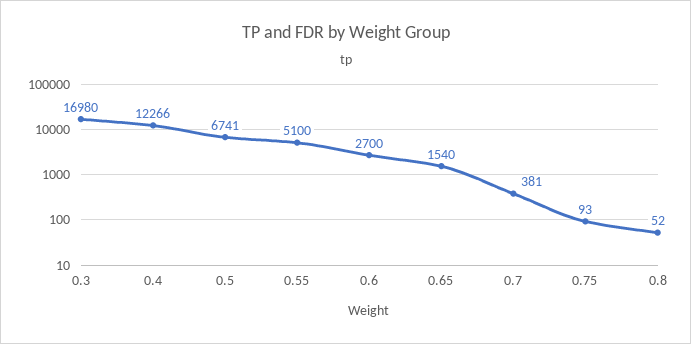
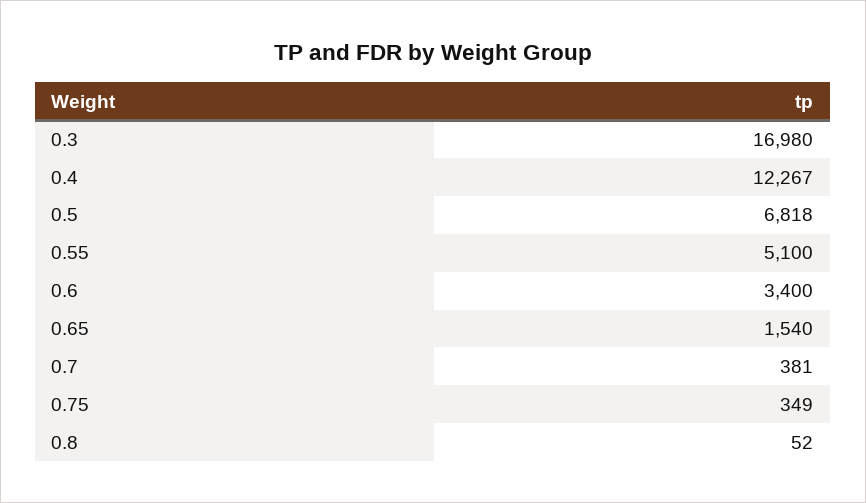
  {
    "0.3": 16980,
-   "0.4": 12266,
+   "0.4": 12267,
-   "0.5": 6741,
+   "0.5": 6818,
    "0.55": 5100,
-   "0.6": 2700,
+   "0.6": 3400,
    "0.65": 1540,
    "0.7": 381,
-   "0.75": 93,
+   "0.75": 349,
    "0.8": 52
  }

